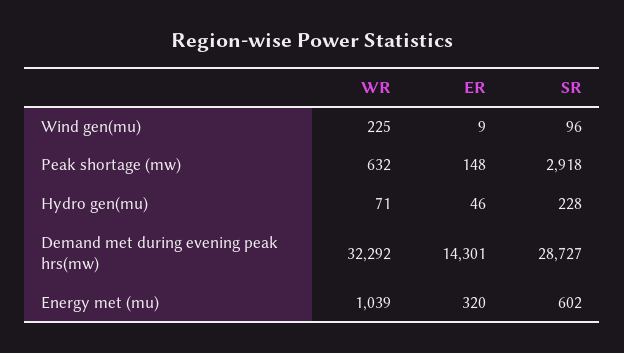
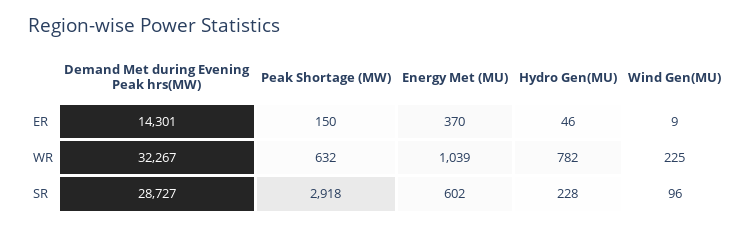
  {
    "WR": {
      "Wind gen(mu)": 225,
      "Peak shortage (mw)": 632,
-     "Hydro gen(mu)": 71,
+     "Hydro gen(mu)": 782,
-     "Demand met during evening peak hrs(mw)": 32292,
+     "Demand met during evening peak hrs(mw)": 32267,
      "Energy met (mu)": 1039
    },
    "ER": {
      "Wind gen(mu)": 9,
-     "Peak shortage (mw)": 148,
+     "Peak shortage (mw)": 150,
      "Hydro gen(mu)": 46,
      "Demand met during evening peak hrs(mw)": 14301,
-     "Energy met (mu)": 320
+     "Energy met (mu)": 370
    },
    "SR": {
      "Wind gen(mu)": 96,
      "Peak shortage (mw)": 2918,
      "Hydro gen(mu)": 228,
      "Demand met during evening peak hrs(mw)": 28727,
      "Energy met (mu)": 602
    }
  }

